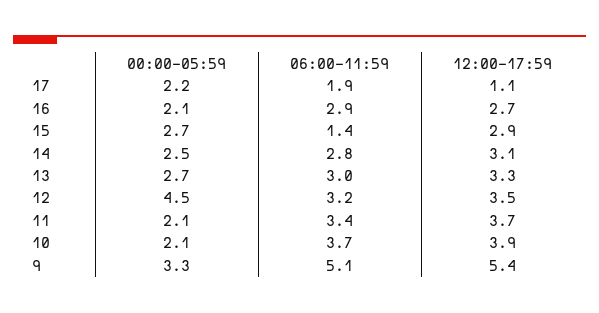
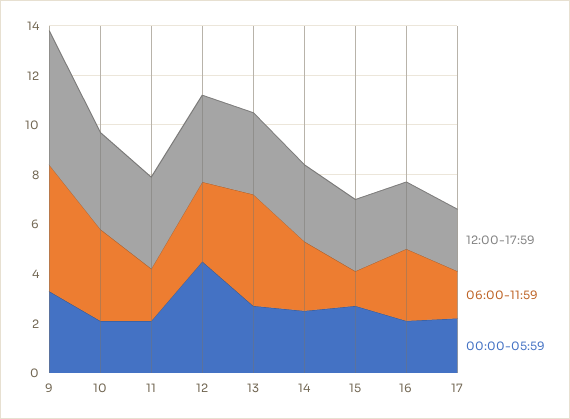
  {
    "00:00-05:59": {
      "17": 2.2,
      "16": 2.1,
      "15": 2.7,
      "14": 2.5,
      "13": 2.7,
      "12": 4.5,
      "11": 2.1,
      "10": 2.1,
      "9": 3.3
    },
    "06:00-11:59": {
      "17": 1.9,
      "16": 2.9,
      "15": 1.4,
      "14": 2.8,
-     "13": 3,
+     "13": 4.5,
      "12": 3.2,
-     "11": 3.4,
+     "11": 2,
      "10": 3.7,
      "9": 5.1
    },
    "12:00-17:59": {
-     "17": 1.1,
+     "17": 2.5,
      "16": 2.7,
      "15": 2.9,
      "14": 3.1,
      "13": 3.3,
      "12": 3.5,
      "11": 3.7,
      "10": 3.9,
      "9": 5.4
    }
  }

